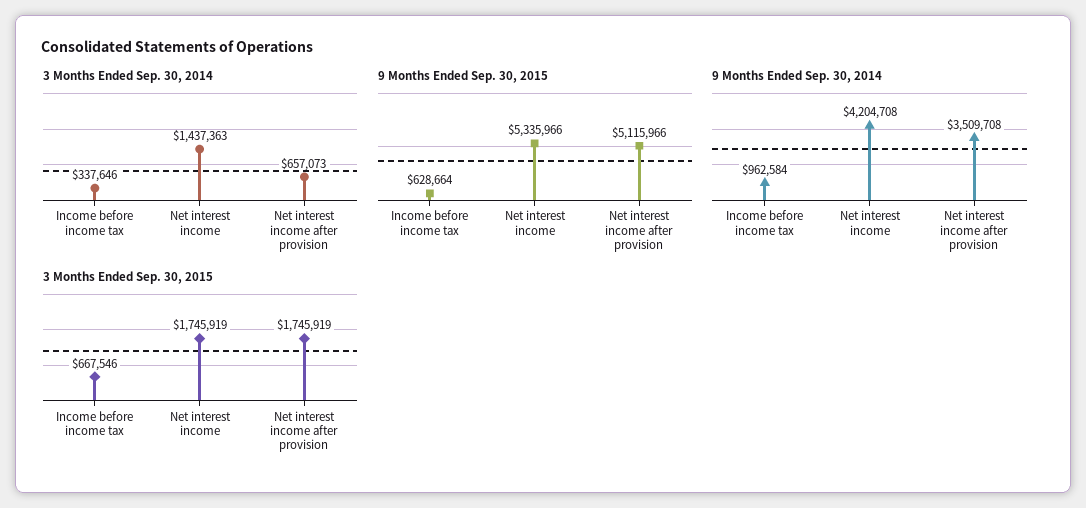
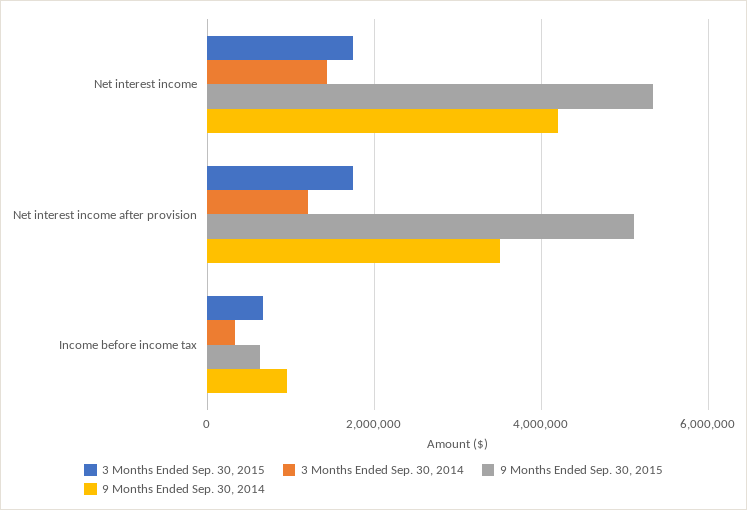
  {
    "3 Months Ended Sep. 30, 2014": {
      "Income before income tax": 337646,
      "Net interest income": 1437363,
-     "Net interest income after provision": 657073
+     "Net interest income after provision": 1200000
    },
    "9 Months Ended Sep. 30, 2015": {
      "Income before income tax": 628664,
      "Net interest income": 5335966,
      "Net interest income after provision": 5115966
    },
    "9 Months Ended Sep. 30, 2014": {
      "Income before income tax": 962584,
      "Net interest income": 4204708,
      "Net interest income after provision": 3509708
    },
    "3 Months Ended Sep. 30, 2015": {
      "Income before income tax": 667546,
      "Net interest income": 1745919,
      "Net interest income after provision": 1745919
    }
  }

